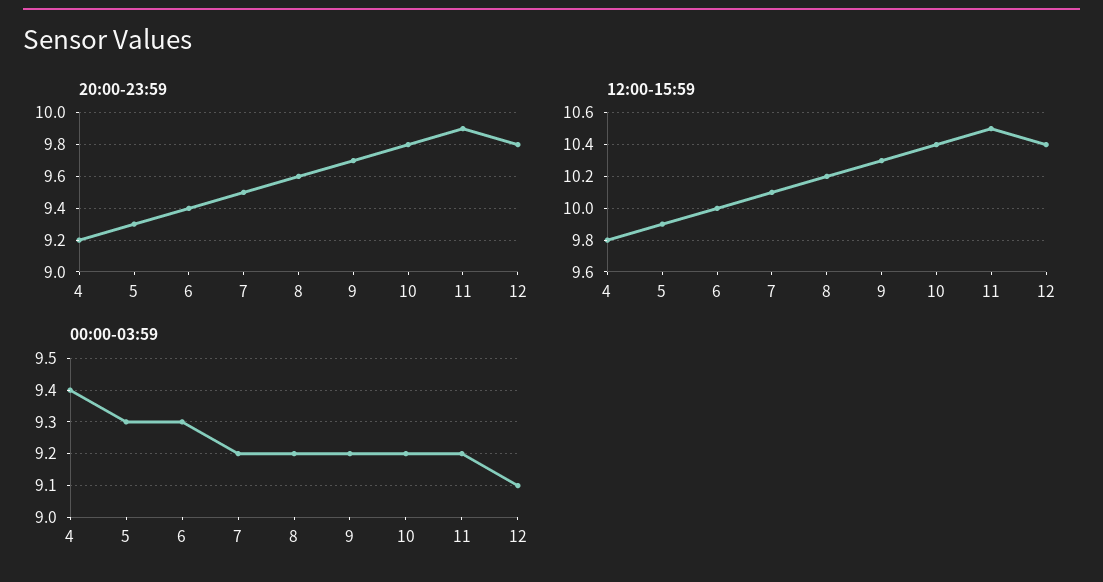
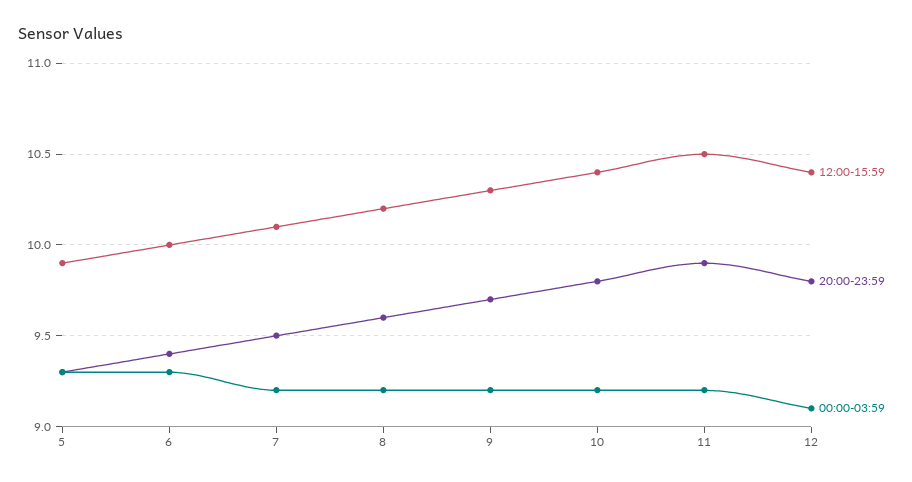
  {
    "20:00-23:59": {
-     "4": 9.2,
      "5": 9.3,
      "6": 9.4,
      "7": 9.5,
      "8": 9.6,
      "9": 9.7,
      "10": 9.8,
      "11": 9.9,
      "12": 9.8
    },
    "12:00-15:59": {
-     "4": 9.8,
      "5": 9.9,
      "6": 10,
      "7": 10.1,
      "8": 10.2,
      "9": 10.3,
      "10": 10.4,
      "11": 10.5,
      "12": 10.4
    },
    "00:00-03:59": {
-     "4": 9.4,
      "5": 9.3,
      "6": 9.3,
      "7": 9.2,
      "8": 9.2,
      "9": 9.2,
      "10": 9.2,
      "11": 9.2,
      "12": 9.1
    }
  }

